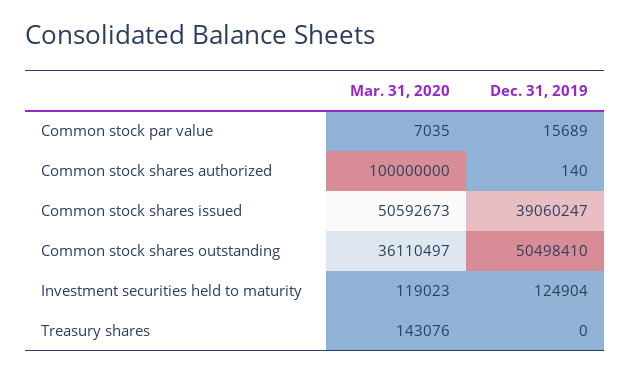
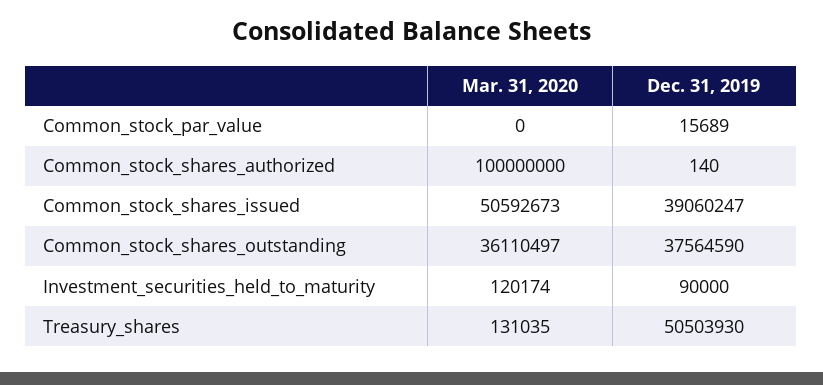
  {
    "Mar. 31, 2020": {
-     "Common stock par value": 7035,
+     "Common stock par value": 0,
      "Common stock shares authorized": 100000000,
      "Common stock shares issued": 50592673,
      "Common stock shares outstanding": 36110497,
-     "Investment securities held to maturity": 119023,
+     "Investment securities held to maturity": 120174,
-     "Treasury shares": 143076
+     "Treasury shares": 131035
    },
    "Dec. 31, 2019": {
      "Common stock par value": 15689,
      "Common stock shares authorized": 140,
      "Common stock shares issued": 39060247,
-     "Common stock shares outstanding": 50498410,
+     "Common stock shares outstanding": 37564590,
-     "Investment securities held to maturity": 124904,
+     "Investment securities held to maturity": 90000,
-     "Treasury shares": 0
+     "Treasury shares": 50503930
    }
  }

